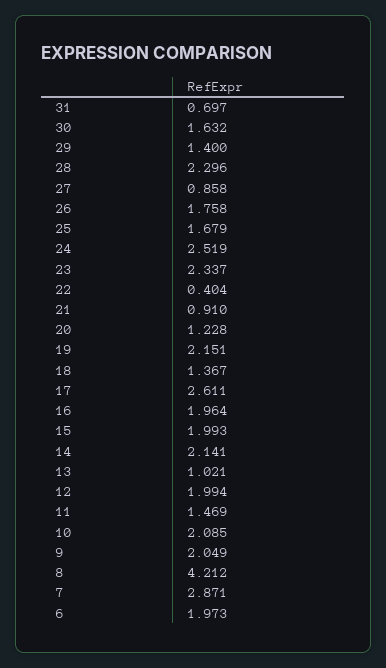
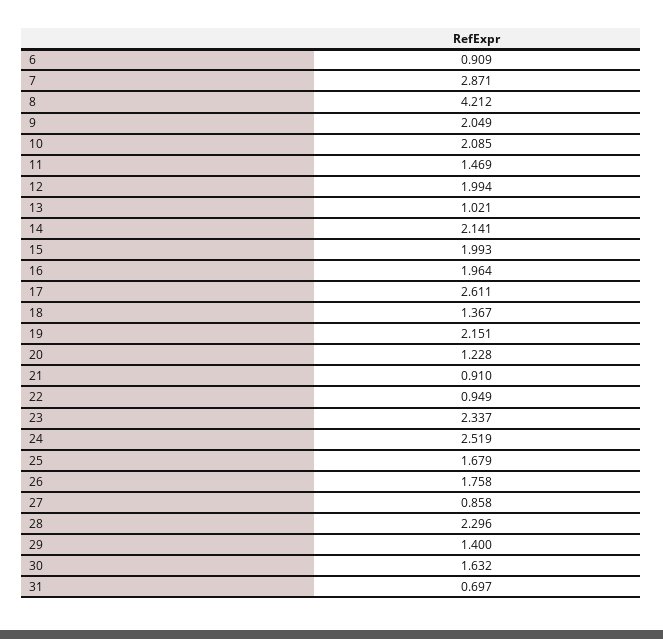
  {
    "31": 0.697,
    "30": 1.632,
    "29": 1.4,
    "28": 2.296,
    "27": 0.858,
    "26": 1.758,
    "25": 1.679,
    "24": 2.519,
    "23": 2.337,
-   "22": 0.404,
+   "22": 0.949,
    "21": 0.91,
    "20": 1.228,
    "19": 2.151,
    "18": 1.367,
    "17": 2.611,
    "16": 1.964,
    "15": 1.993,
    "14": 2.141,
    "13": 1.021,
    "12": 1.994,
    "11": 1.469,
    "10": 2.085,
    "9": 2.049,
    "8": 4.212,
    "7": 2.871,
-   "6": 1.973
+   "6": 0.909
  }

